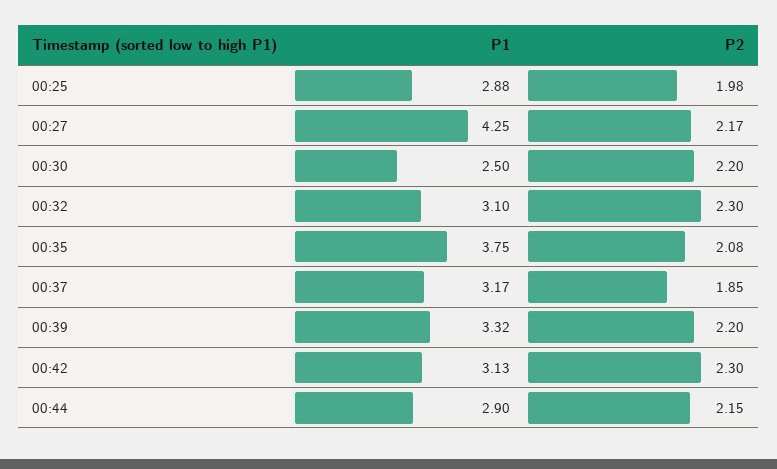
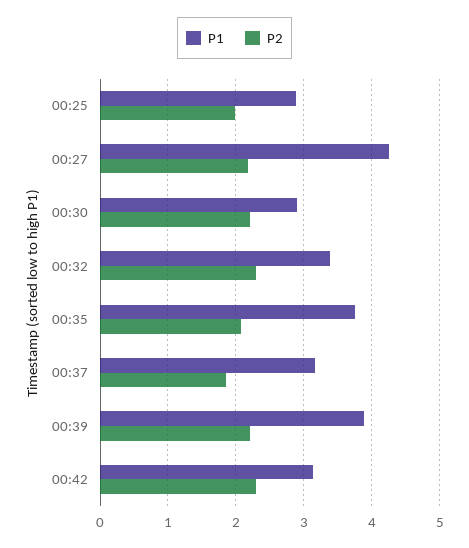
  {
    "P1": {
      "00:25": 2.88,
      "00:27": 4.25,
-     "00:30": 2.5,
+     "00:30": 2.9,
-     "00:32": 3.1,
+     "00:32": 3.4,
      "00:35": 3.75,
      "00:37": 3.17,
-     "00:39": 3.32,
+     "00:39": 3.9,
-     "00:42": 3.13,
+     "00:42": 3.13
-     "00:44": 2.9
    },
    "P2": {
      "00:25": 1.98,
      "00:27": 2.17,
      "00:30": 2.2,
      "00:32": 2.3,
      "00:35": 2.08,
      "00:37": 1.85,
      "00:39": 2.2,
-     "00:42": 2.3,
+     "00:42": 2.3
-     "00:44": 2.15
    }
  }

